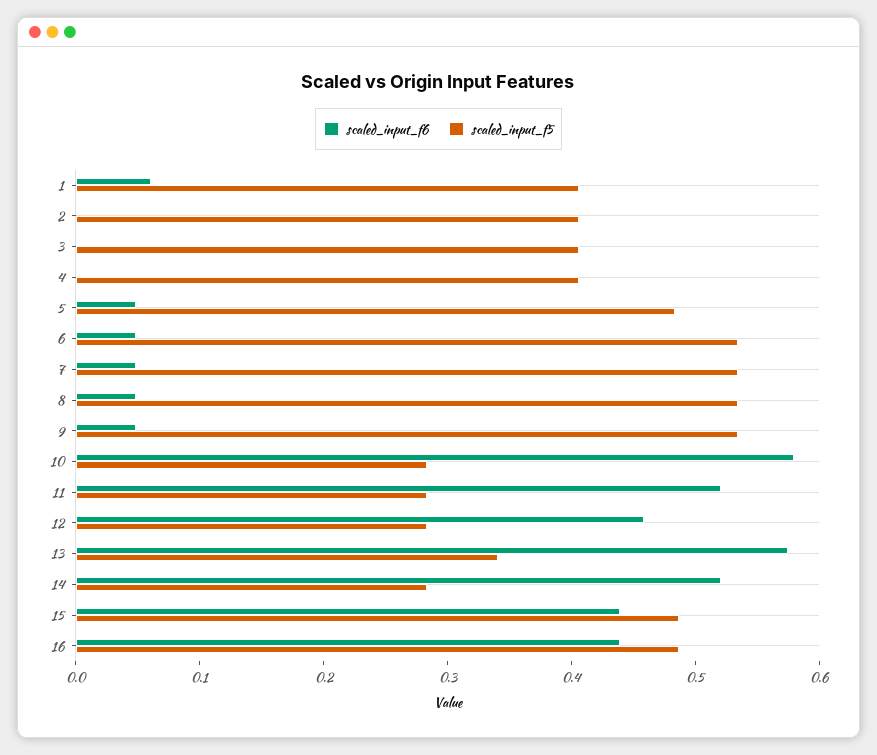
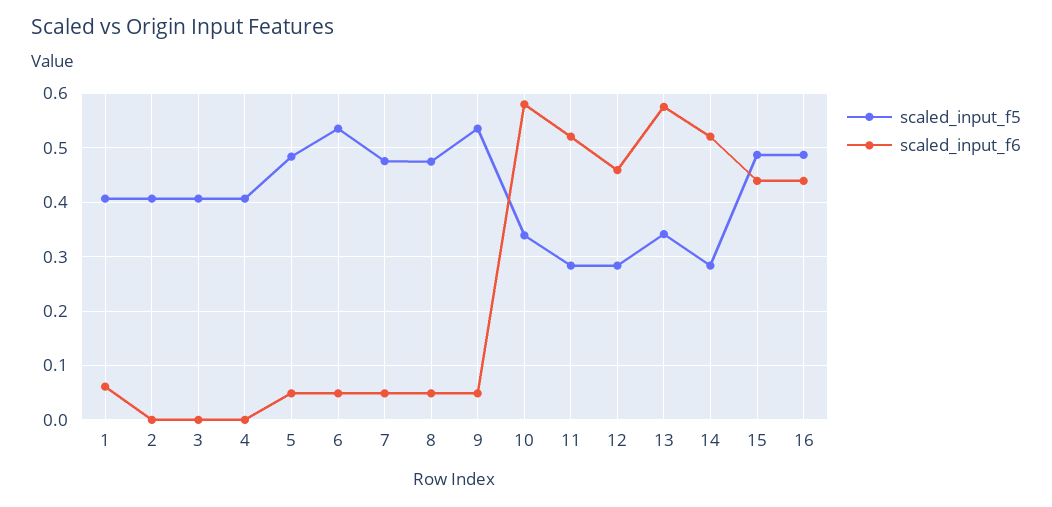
  {
    "scaled_input_f6": {
      "1": 0.06,
      "2": 0,
      "3": 0,
      "4": 0,
      "5": 0.04,
      "6": 0.04,
      "7": 0.04,
      "8": 0.04,
      "9": 0.04,
      "10": 0.58,
      "11": 0.52,
      "12": 0.46,
      "13": 0.58,
      "14": 0.52,
      "15": 0.44,
      "16": 0.44
    },
    "scaled_input_f5": {
      "1": 0.4,
      "2": 0.4,
      "3": 0.4,
      "4": 0.4,
      "5": 0.48,
      "6": 0.54,
-     "7": 0.54,
+     "7": 0.48,
-     "8": 0.54,
+     "8": 0.48,
      "9": 0.54,
-     "10": 0.28,
+     "10": 0.34,
      "11": 0.28,
      "12": 0.28,
      "13": 0.34,
      "14": 0.28,
      "15": 0.48,
      "16": 0.48
    }
  }

